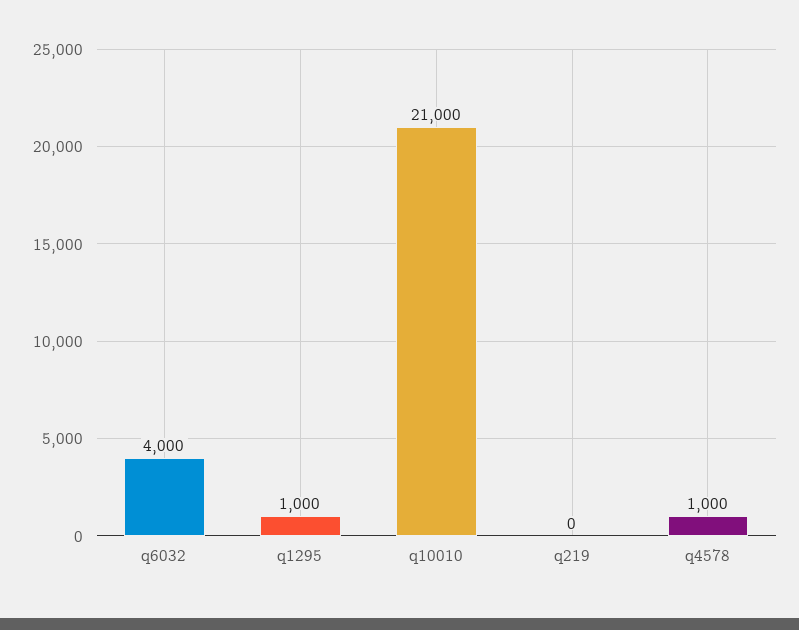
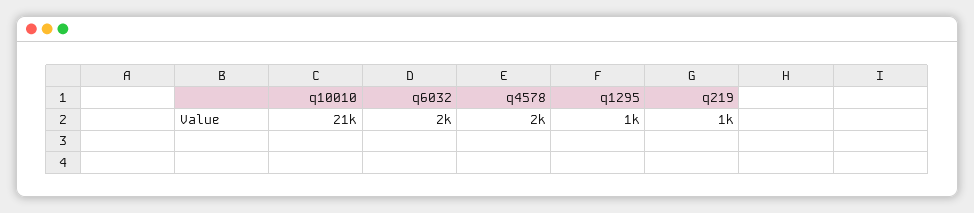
  {
-   "q6032": 4000,
+   "q6032": 2000,
    "q1295": 1000,
    "q10010": 21000,
-   "q219": 0,
+   "q219": 1000,
-   "q4578": 1000
+   "q4578": 2000
  }

